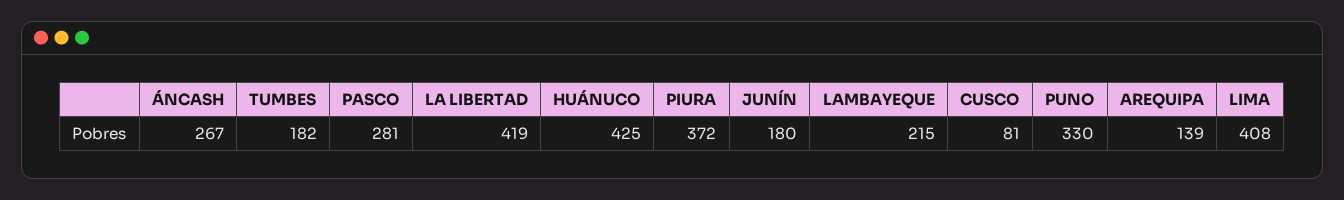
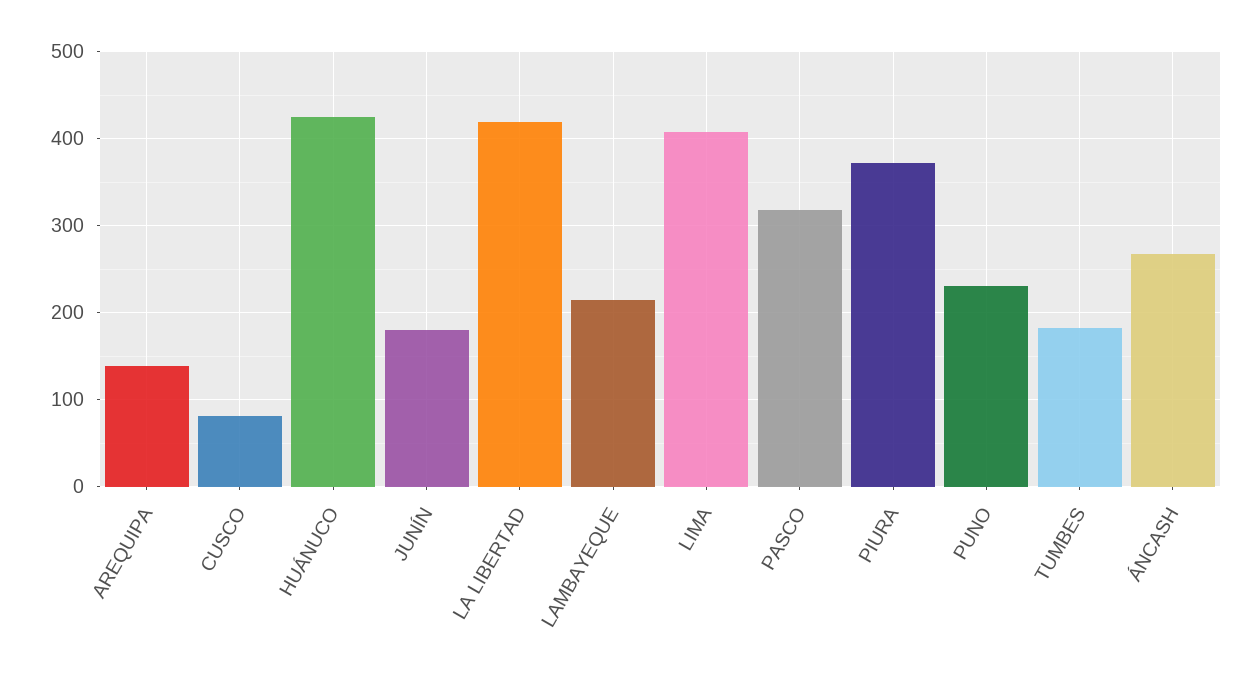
  {
    "ÁNCASH": 267,
    "TUMBES": 182,
-   "PASCO": 281,
+   "PASCO": 320,
    "LA LIBERTAD": 419,
    "HUÁNUCO": 425,
    "PIURA": 372,
    "JUNÍN": 180,
    "LAMBAYEQUE": 215,
    "CUSCO": 81,
-   "PUNO": 330,
+   "PUNO": 230,
    "AREQUIPA": 139,
    "LIMA": 408
  }

